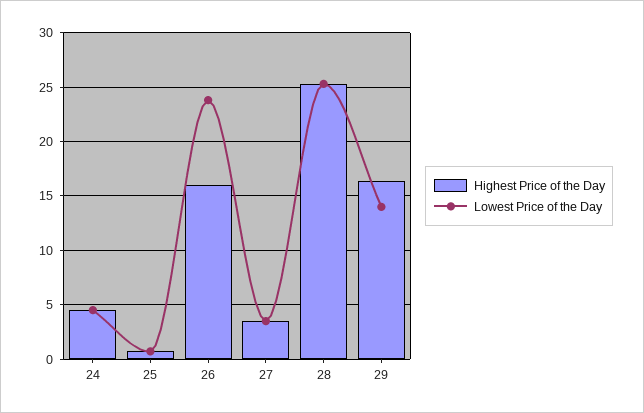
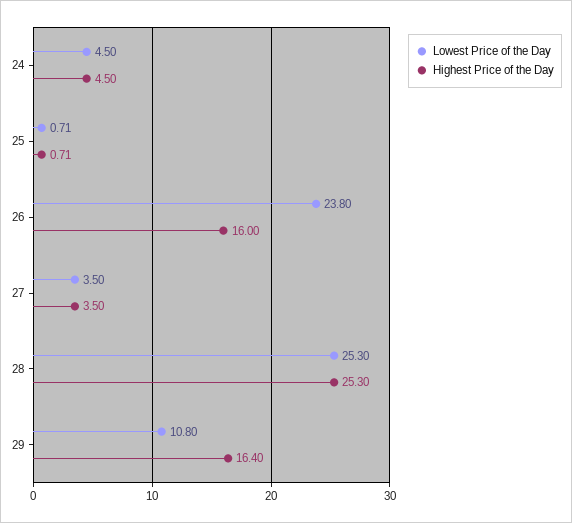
  {
    "Highest Price of the Day": {
      "24": 4.5,
      "25": 0.71,
      "26": 16,
      "27": 3.5,
      "28": 25.3,
      "29": 16.4
    },
    "Lowest Price of the Day": {
      "24": 4.5,
      "25": 0.71,
      "26": 23.8,
      "27": 3.5,
      "28": 25.3,
-     "29": 14
+     "29": 10.8
    }
  }

